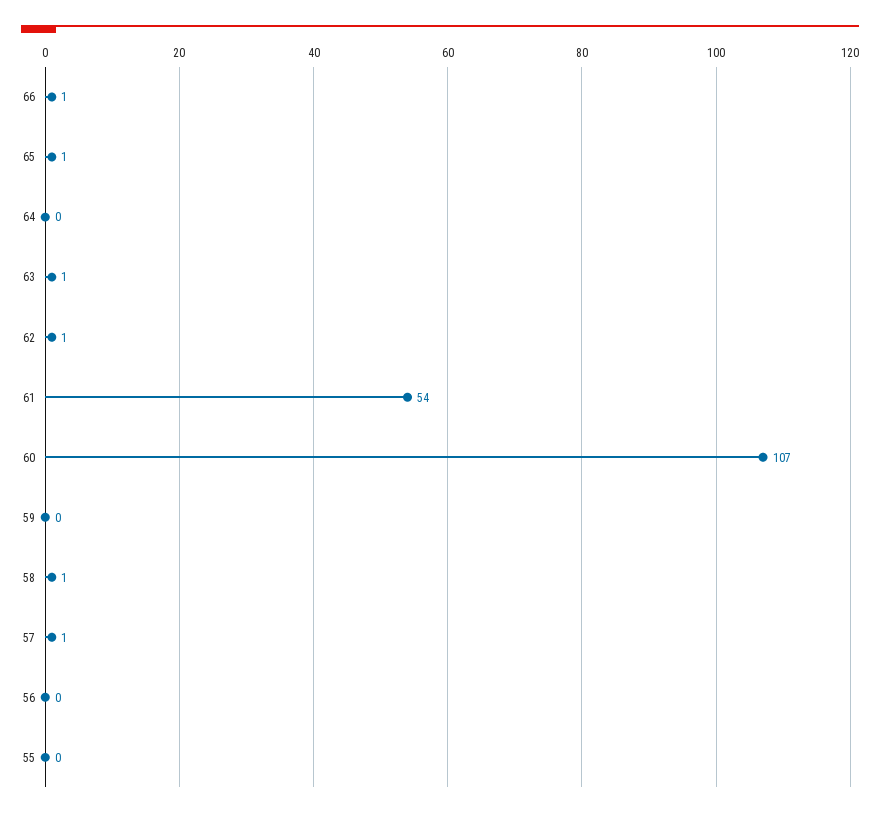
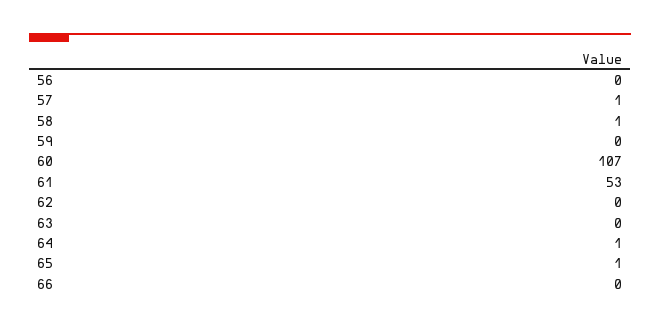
  {
-   "66": 1,
+   "66": 0,
    "65": 1,
-   "64": 0,
+   "64": 1,
-   "63": 1,
+   "63": 0,
-   "62": 1,
+   "62": 0,
-   "61": 54,
+   "61": 53,
    "60": 107,
    "59": 0,
    "58": 1,
    "57": 1,
-   "56": 0,
+   "56": 0
-   "55": 0
  }

